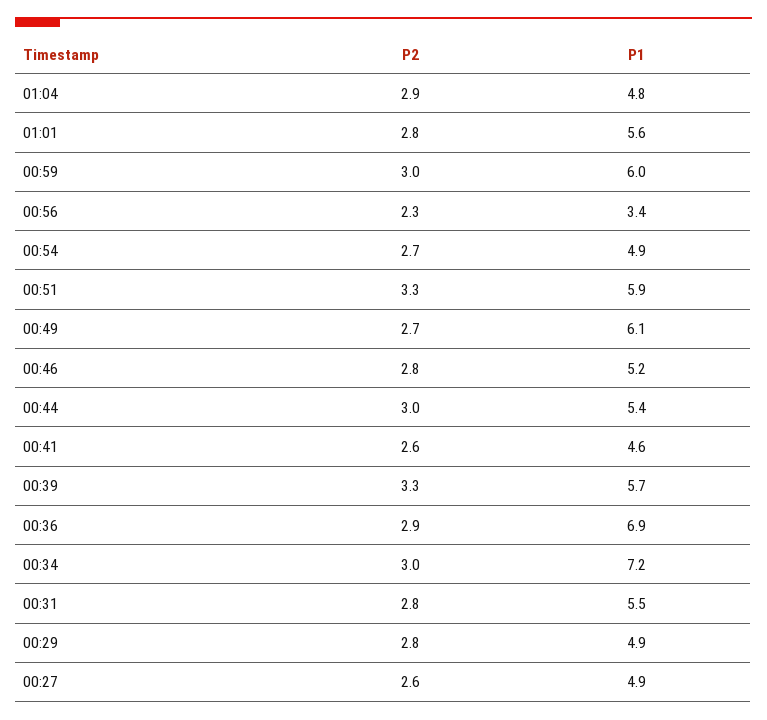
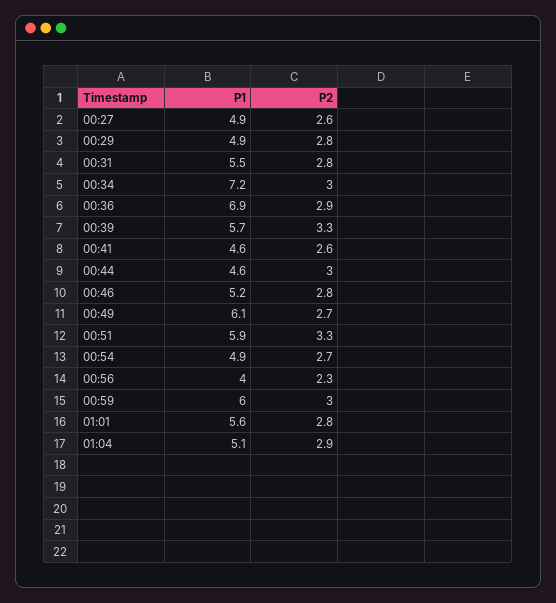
  {
    "P2": {
      "01:04": 2.9,
      "01:01": 2.8,
      "00:59": 3,
      "00:56": 2.3,
      "00:54": 2.7,
      "00:51": 3.3,
      "00:49": 2.7,
      "00:46": 2.8,
      "00:44": 3,
      "00:41": 2.6,
      "00:39": 3.3,
      "00:36": 2.9,
      "00:34": 3,
      "00:31": 2.8,
      "00:29": 2.8,
      "00:27": 2.6
    },
    "P1": {
-     "01:04": 4.8,
+     "01:04": 5.1,
      "01:01": 5.6,
      "00:59": 6,
-     "00:56": 3.4,
+     "00:56": 4,
      "00:54": 4.9,
      "00:51": 5.9,
      "00:49": 6.1,
      "00:46": 5.2,
-     "00:44": 5.4,
+     "00:44": 4.6,
      "00:41": 4.6,
      "00:39": 5.7,
      "00:36": 6.9,
      "00:34": 7.2,
      "00:31": 5.5,
      "00:29": 4.9,
      "00:27": 4.9
    }
  }

